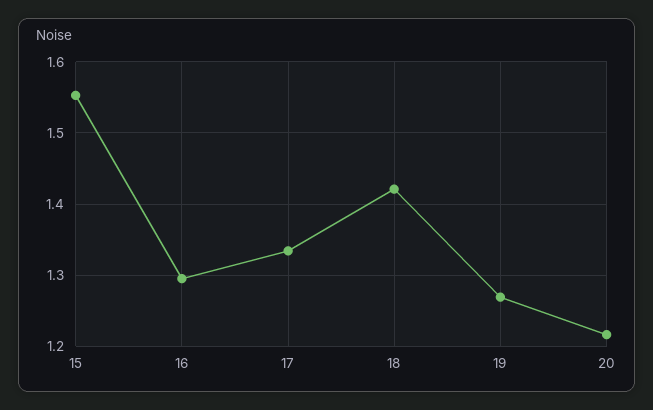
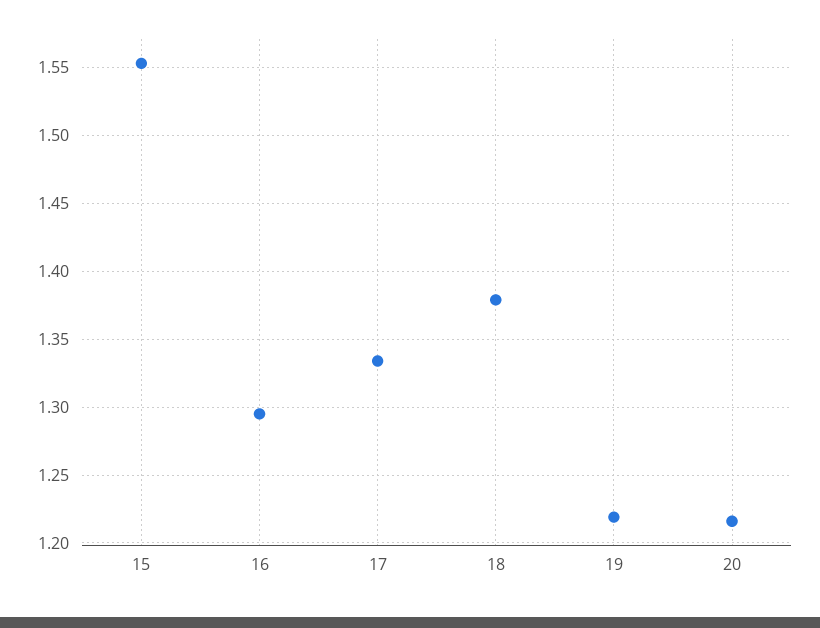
  {
    "15": 1.555,
    "16": 1.295,
    "17": 1.335,
-   "18": 1.42,
+   "18": 1.38,
-   "19": 1.27,
+   "19": 1.22,
    "20": 1.215
  }

